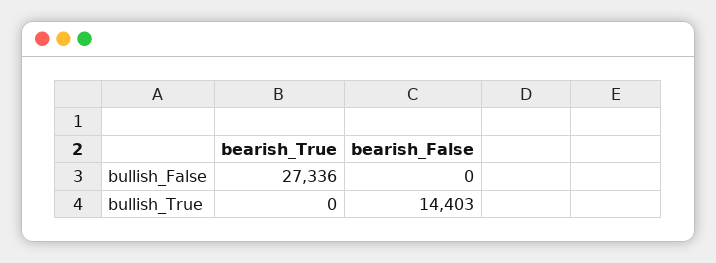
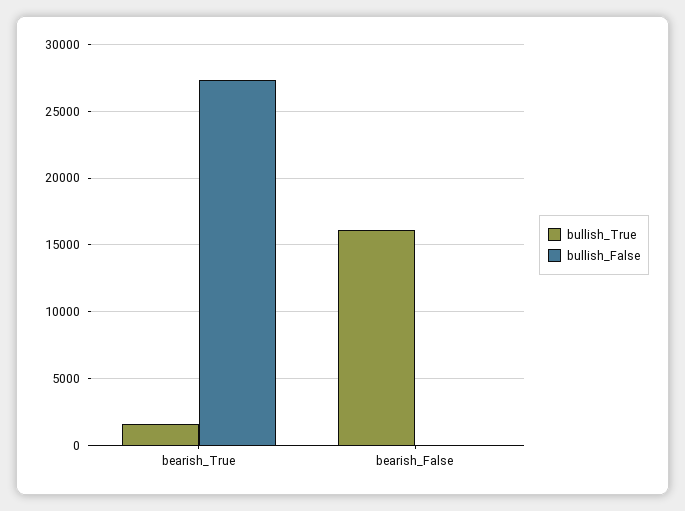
  {
    "bullish_False": {
      "bearish_True": 27336,
      "bearish_False": 0
    },
    "bullish_True": {
-     "bearish_True": 0,
+     "bearish_True": 1500,
-     "bearish_False": 14403
+     "bearish_False": 16000
    }
  }

